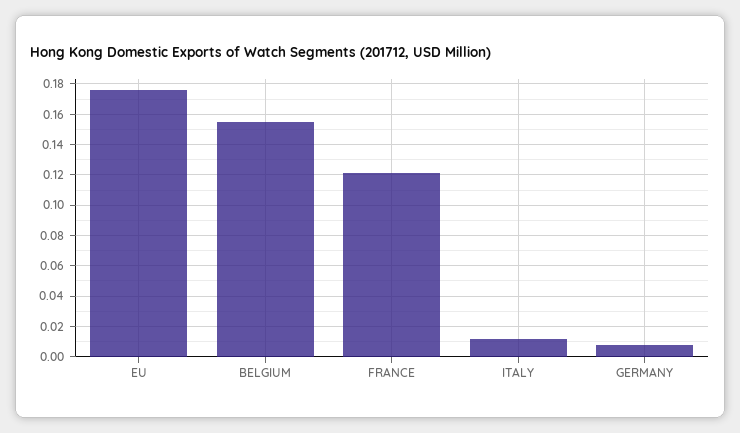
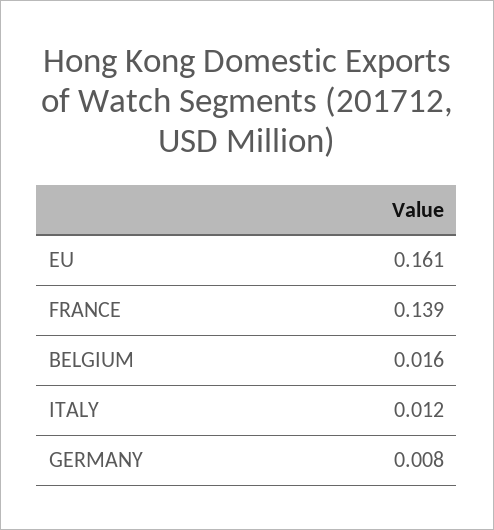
  {
-   "EU": 0.175,
+   "EU": 0.161,
-   "BELGIUM": 0.155,
+   "BELGIUM": 0.016,
-   "FRANCE": 0.12,
+   "FRANCE": 0.139,
    "ITALY": 0.012,
    "GERMANY": 0.008
  }

